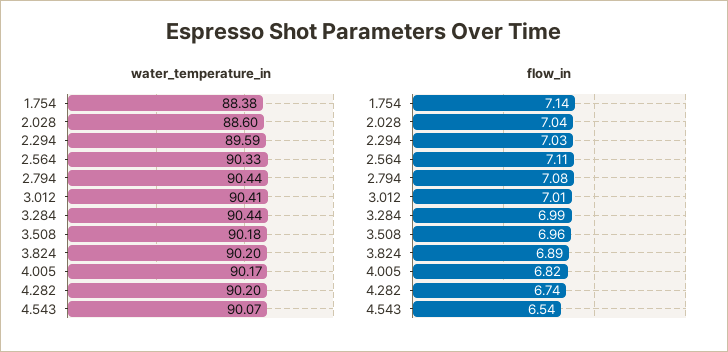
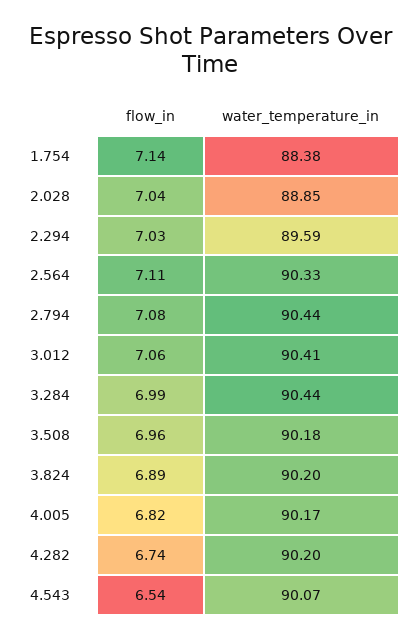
  {
    "water_temperature_in": {
      "1.754": 88.38,
-     "2.028": 88.6,
+     "2.028": 88.85,
      "2.294": 89.59,
      "2.564": 90.33,
      "2.794": 90.44,
      "3.012": 90.41,
      "3.284": 90.44,
      "3.508": 90.18,
      "3.824": 90.2,
      "4.005": 90.17,
      "4.282": 90.2,
      "4.543": 90.07
    },
    "flow_in": {
      "1.754": 7.14,
      "2.028": 7.04,
      "2.294": 7.03,
      "2.564": 7.11,
      "2.794": 7.08,
-     "3.012": 7.01,
+     "3.012": 7.06,
      "3.284": 6.99,
      "3.508": 6.96,
      "3.824": 6.89,
      "4.005": 6.82,
      "4.282": 6.74,
      "4.543": 6.54
    }
  }

